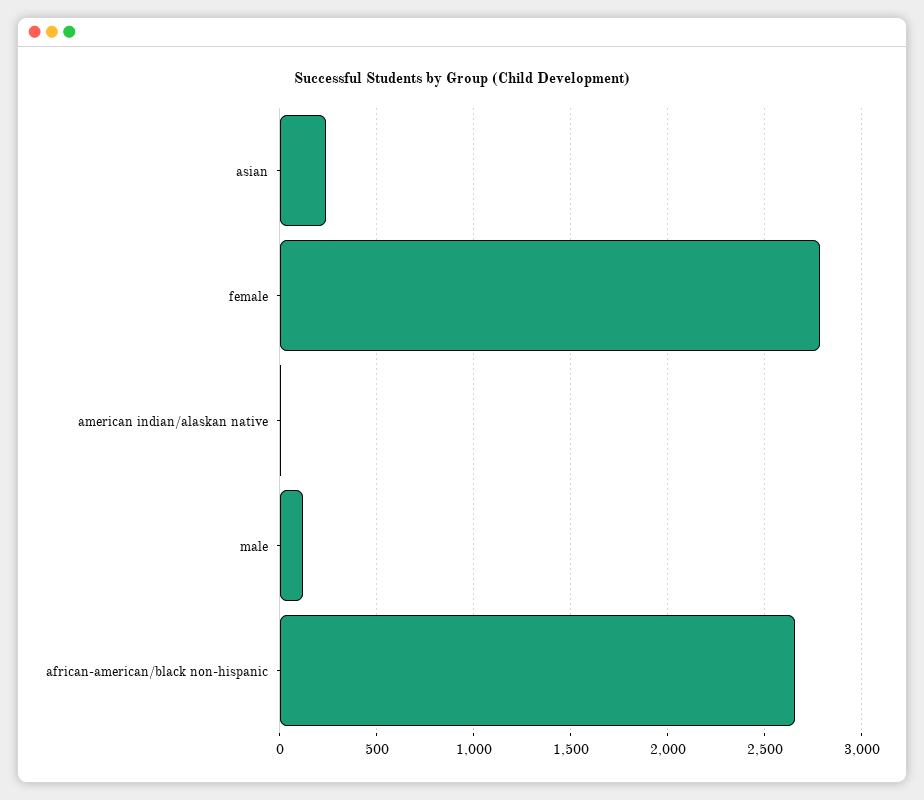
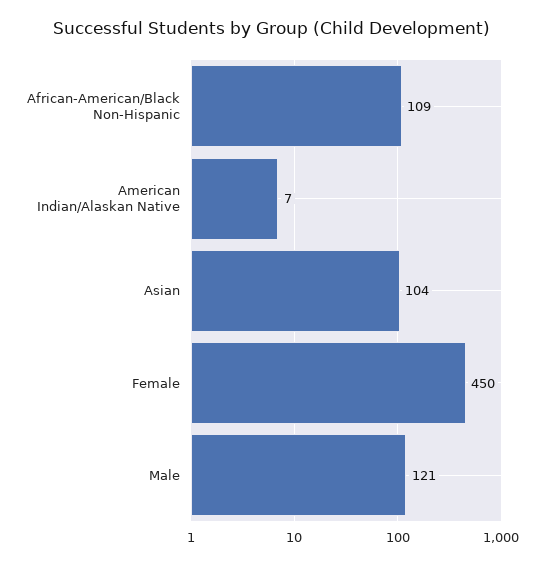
  {
-   "asian": 250,
+   "asian": 104,
-   "female": 2800,
+   "female": 450,
    "american indian/alaskan native": 7,
    "male": 121,
-   "african-american/black non-hispanic": 2650
+   "african-american/black non-hispanic": 109
  }

